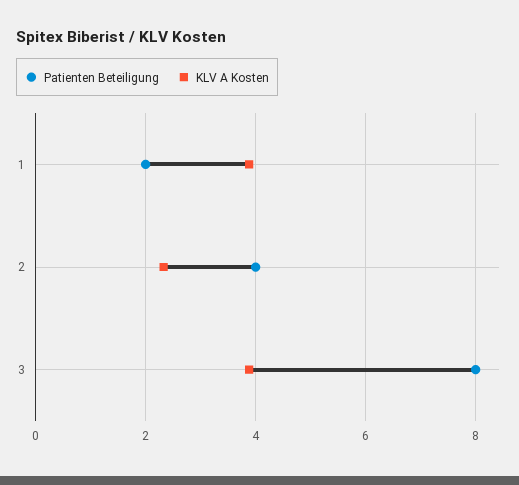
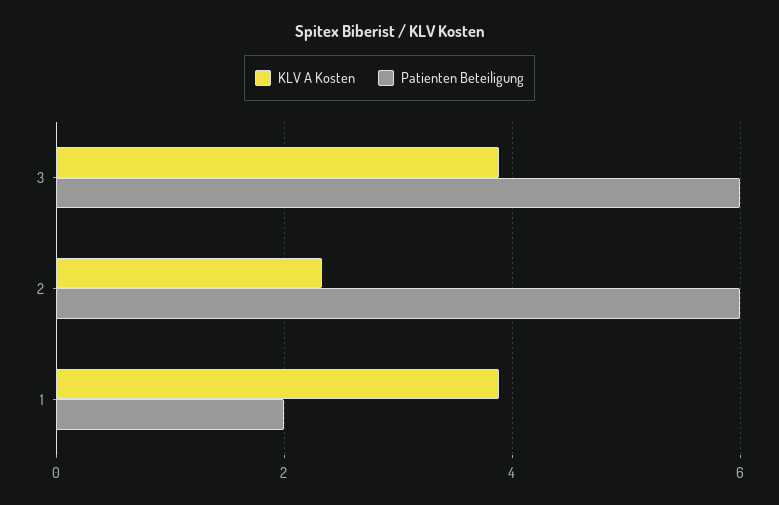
  {
    "Patienten Beteiligung": {
      "1": 2,
-     "2": 4,
+     "2": 6,
-     "3": 8
+     "3": 6
    },
    "KLV A Kosten": {
      "1": 3.8,
      "2": 2.4,
      "3": 3.8
    }
  }

